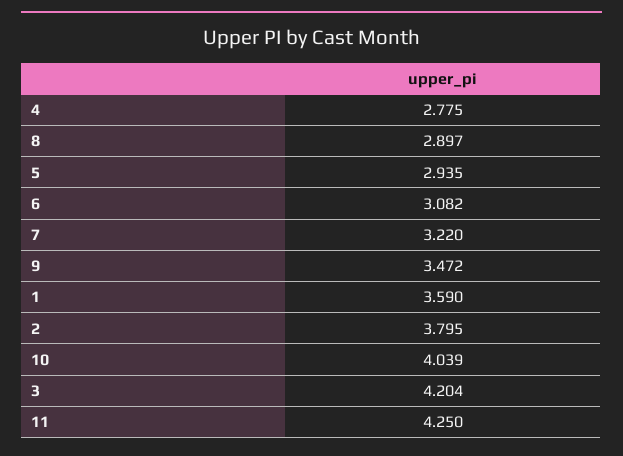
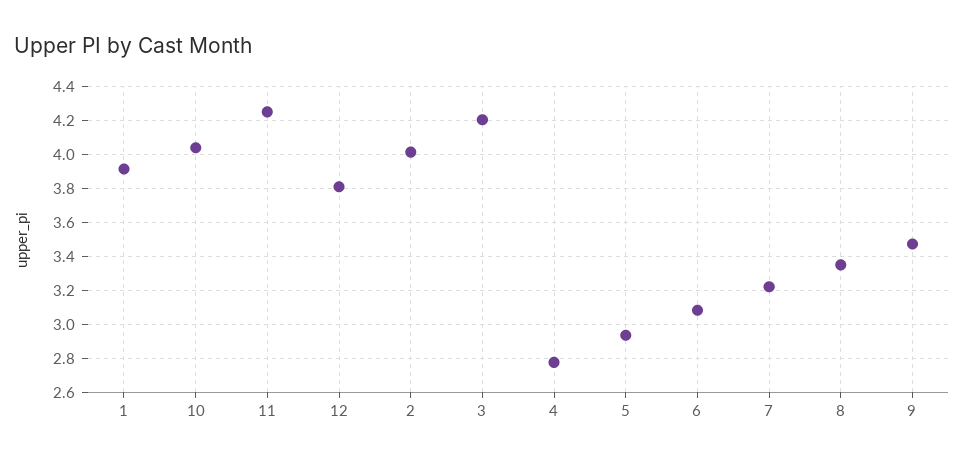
  {
    "4": 2.775,
-   "8": 2.897,
+   "8": 3.35,
    "5": 2.935,
    "6": 3.082,
    "7": 3.22,
    "9": 3.472,
-   "1": 3.59,
+   "1": 3.9,
-   "2": 3.795,
+   "2": 4,
    "10": 4.039,
    "3": 4.204,
-   "11": 4.25
+   "11": 4.25,
+   "12": 3.8
  }

